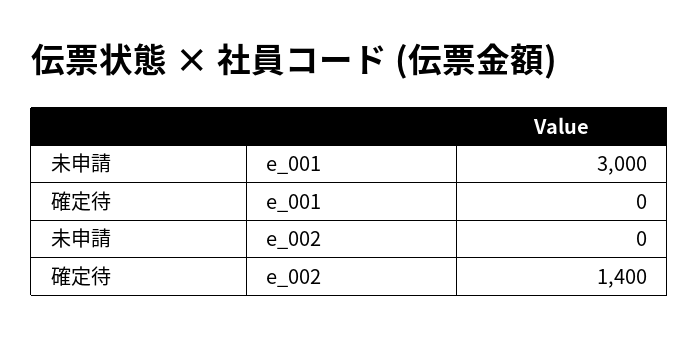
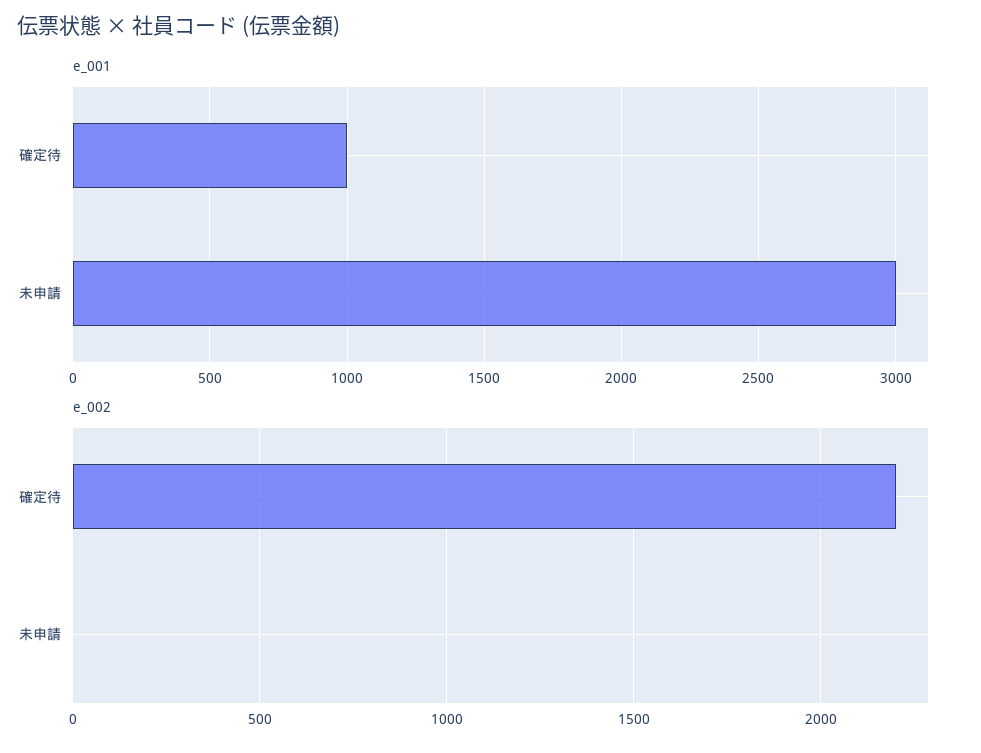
  {
    "e_001": {
      "未申請": 3000,
-     "確定待": 0
+     "確定待": 1000
    },
    "e_002": {
      "未申請": 0,
-     "確定待": 1400
+     "確定待": 2200
    }
  }

